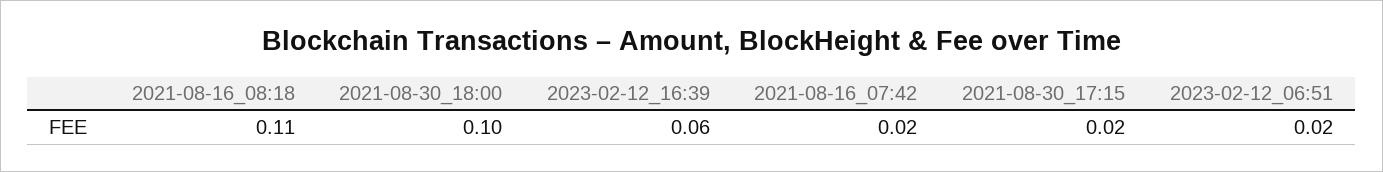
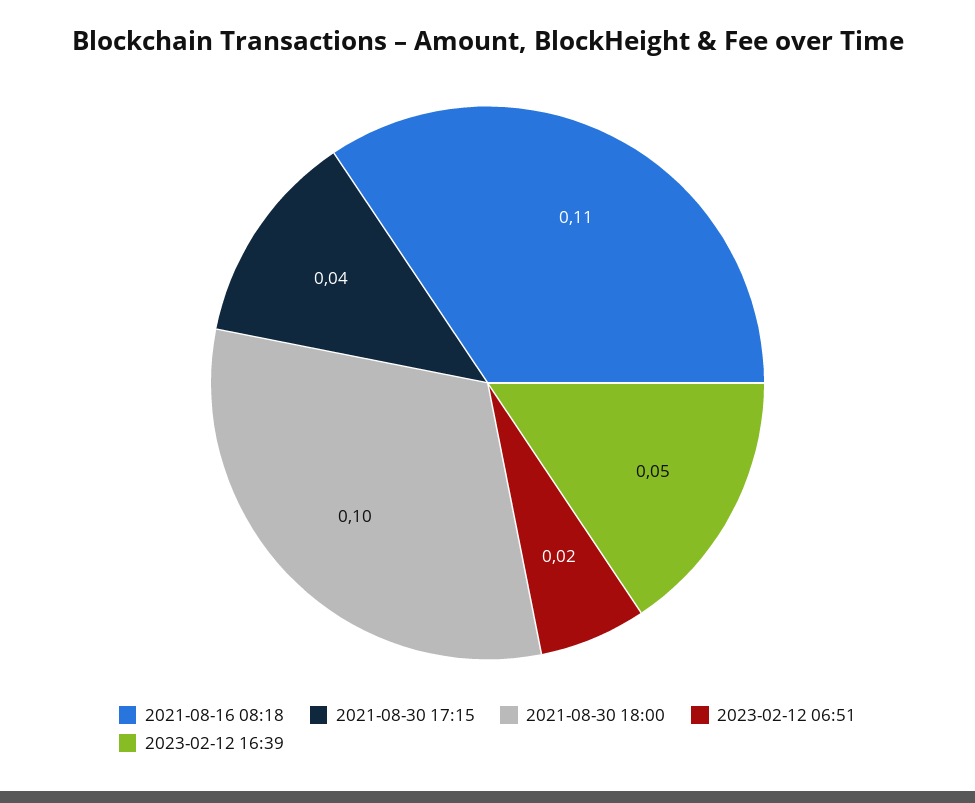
  {
    "2021-08-16_08:18": 0.11,
    "2021-08-30_18:00": 0.1,
-   "2023-02-12_16:39": 0.06,
+   "2023-02-12_16:39": 0.05,
-   "2021-08-16_07:42": 0.02,
-   "2021-08-30_17:15": 0.02,
+   "2021-08-30_17:15": 0.04,
    "2023-02-12_06:51": 0.02
  }

